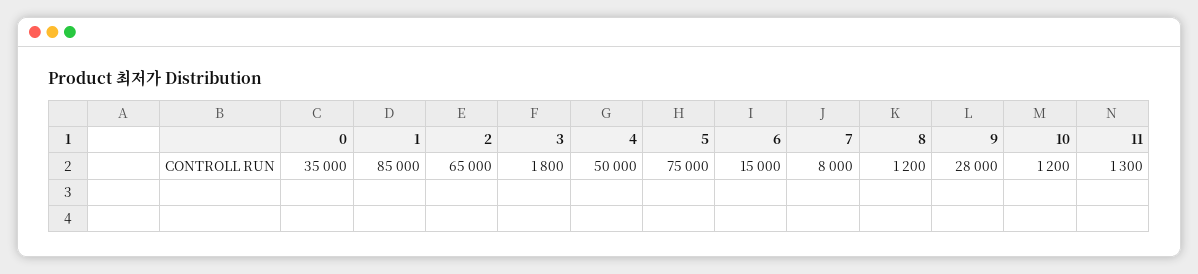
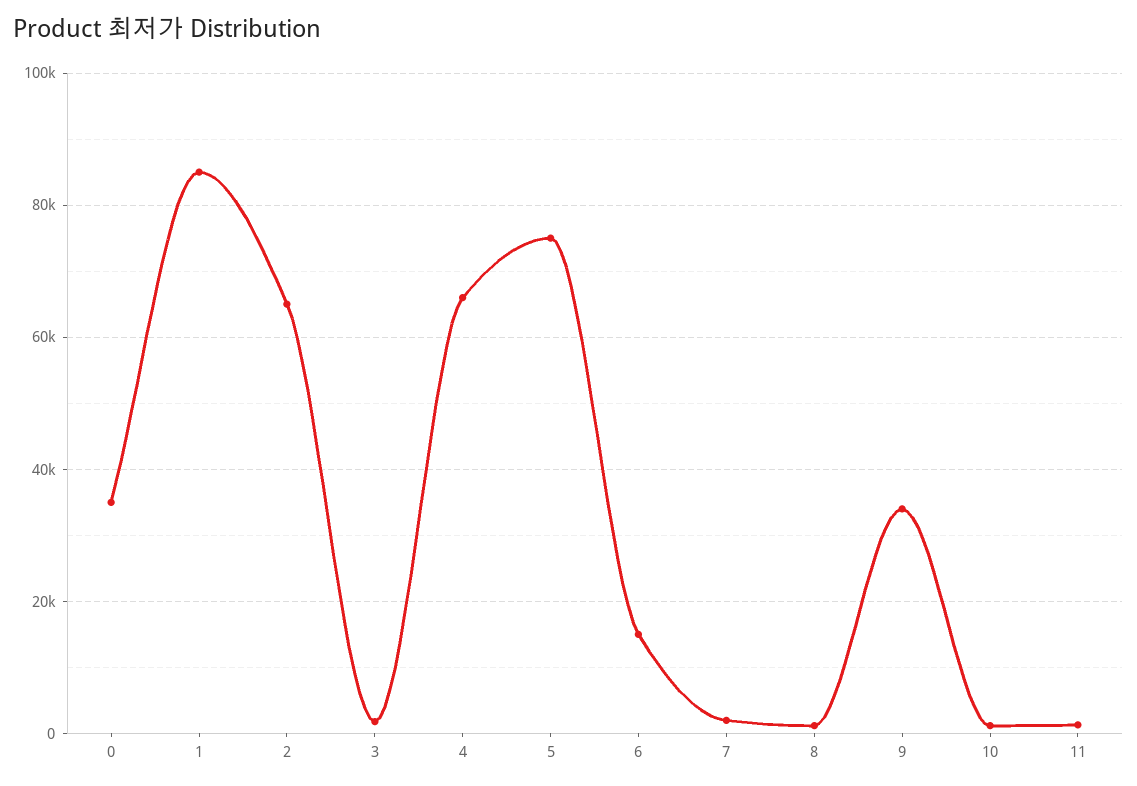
  {
    "0": 35000,
    "1": 85000,
    "2": 65000,
    "3": 1800,
-   "4": 50000,
+   "4": 66000,
    "5": 75000,
    "6": 15000,
-   "7": 8000,
+   "7": 2000,
    "8": 1200,
-   "9": 28000,
+   "9": 34000,
    "10": 1200,
    "11": 1300
  }

